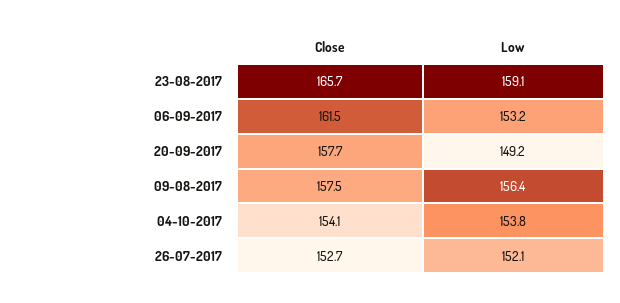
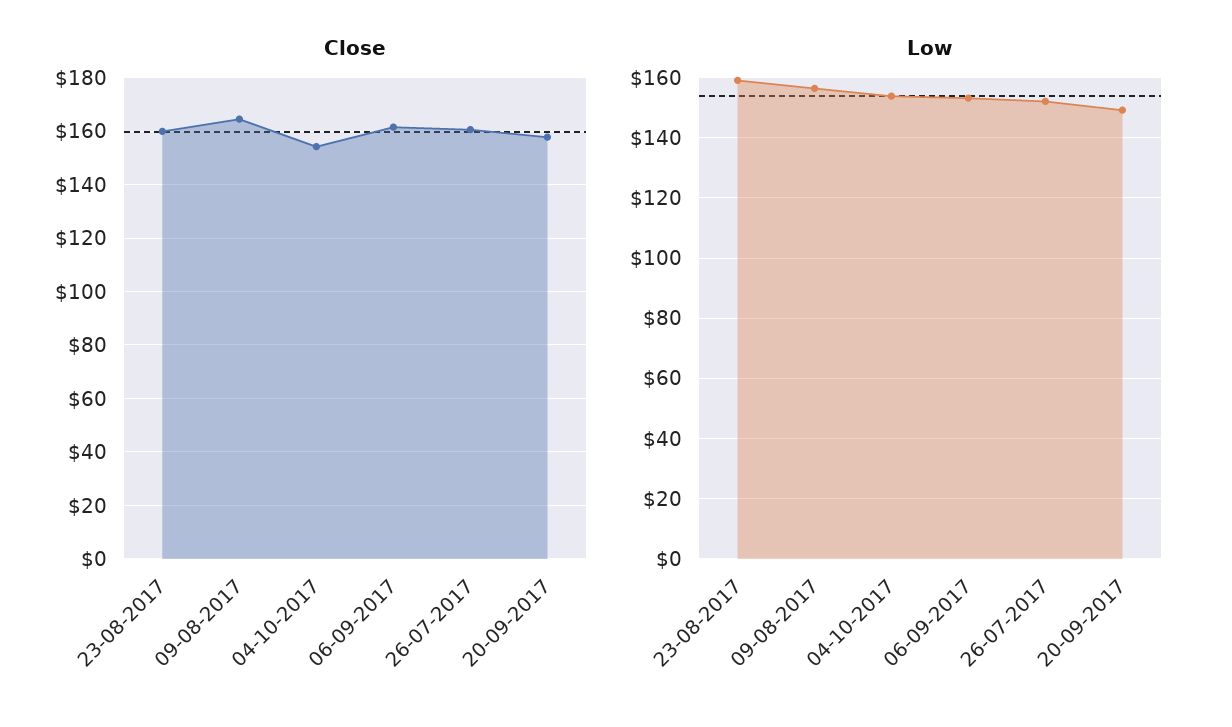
  {
    "Close": {
-     "23-08-2017": 165.7,
+     "23-08-2017": 160,
      "06-09-2017": 161.5,
      "20-09-2017": 157.7,
-     "09-08-2017": 157.5,
+     "09-08-2017": 165,
      "04-10-2017": 154.1,
-     "26-07-2017": 152.7
+     "26-07-2017": 160
    },
    "Low": {
      "23-08-2017": 159.1,
      "06-09-2017": 153.2,
      "20-09-2017": 149.2,
      "09-08-2017": 156.4,
      "04-10-2017": 153.8,
      "26-07-2017": 152.1
    }
  }

